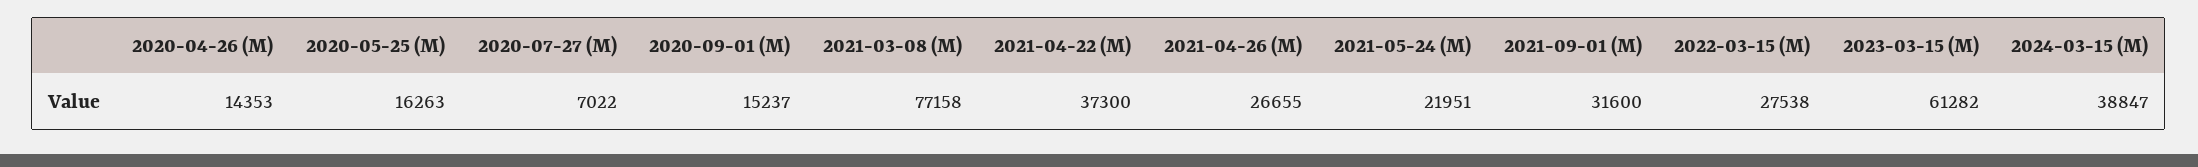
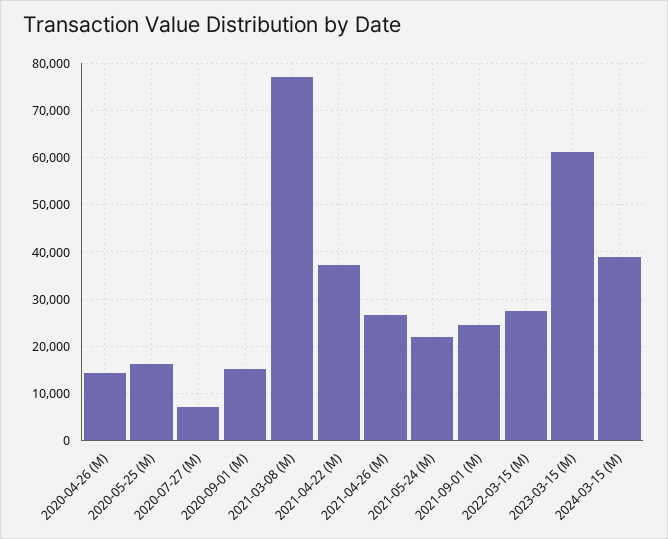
  {
    "2020-04-26 (M)": 14353,
    "2020-05-25 (M)": 16263,
    "2020-07-27 (M)": 7022,
    "2020-09-01 (M)": 15237,
    "2021-03-08 (M)": 77158,
    "2021-04-22 (M)": 37300,
    "2021-04-26 (M)": 26655,
    "2021-05-24 (M)": 21951,
-   "2021-09-01 (M)": 31600,
+   "2021-09-01 (M)": 24000,
    "2022-03-15 (M)": 27538,
    "2023-03-15 (M)": 61282,
    "2024-03-15 (M)": 38847
  }

